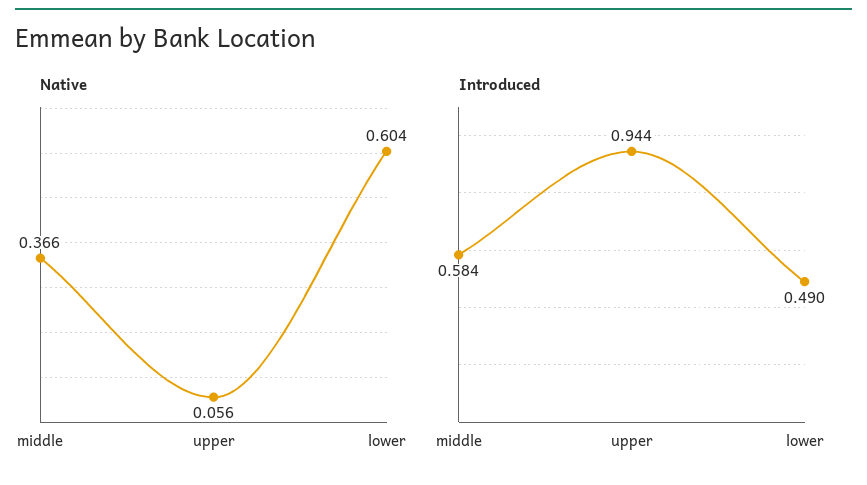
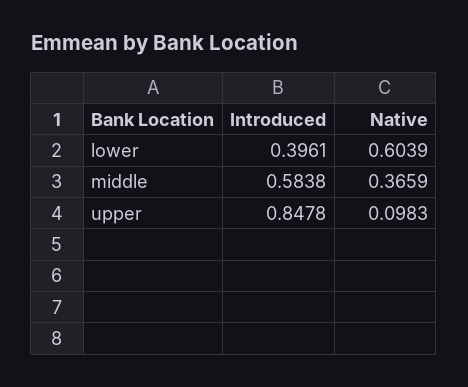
  {
    "Native": {
      "middle": 0.3659,
-     "upper": 0.056,
+     "upper": 0.0983,
      "lower": 0.6039
    },
    "Introduced": {
      "middle": 0.5838,
-     "upper": 0.944,
+     "upper": 0.8478,
-     "lower": 0.49
+     "lower": 0.3961
    }
  }

